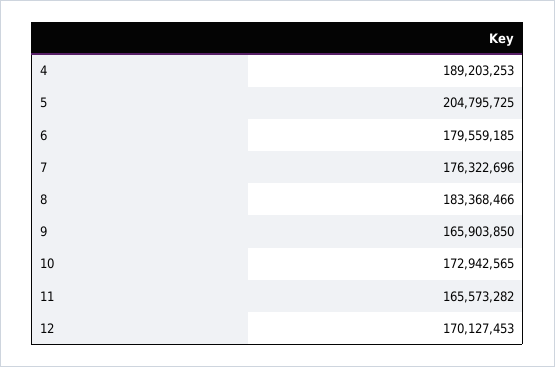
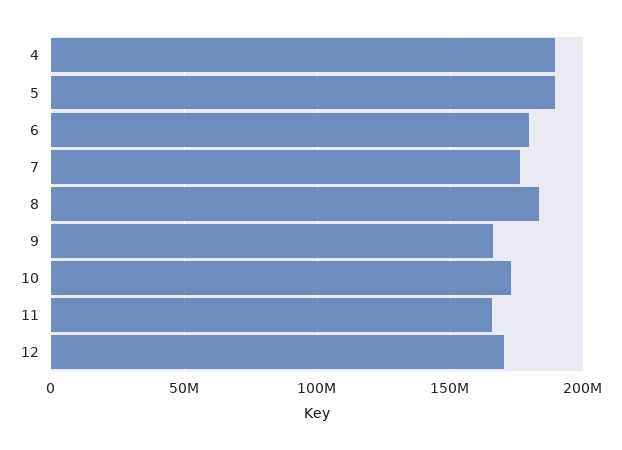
  {
    "4": 189203253,
-   "5": 204795725,
+   "5": 190000000,
    "6": 179559185,
    "7": 176322696,
    "8": 183368466,
    "9": 165903850,
    "10": 172942565,
    "11": 165573282,
    "12": 170127453
  }

